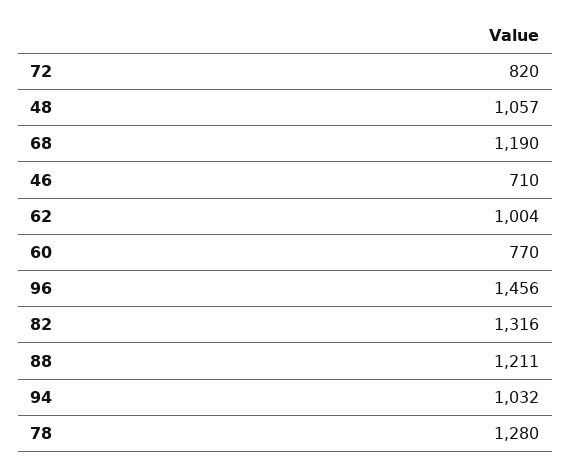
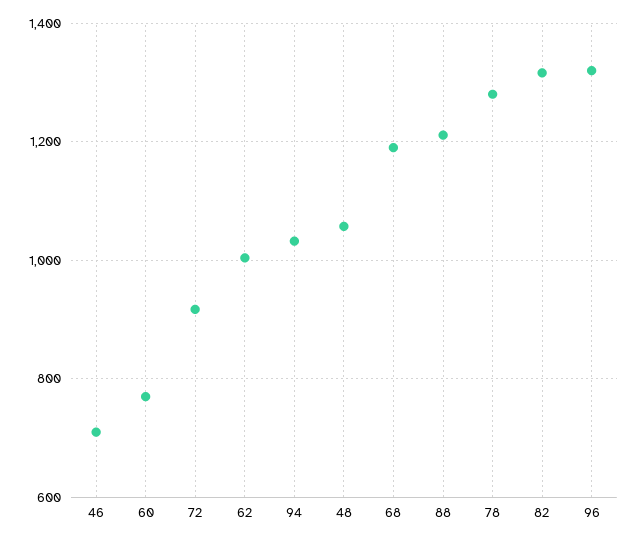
  {
-   "72": 820,
+   "72": 920,
    "48": 1057,
    "68": 1190,
    "46": 710,
    "62": 1004,
    "60": 770,
-   "96": 1456,
+   "96": 1320,
    "82": 1316,
    "88": 1211,
    "94": 1032,
    "78": 1280
  }

